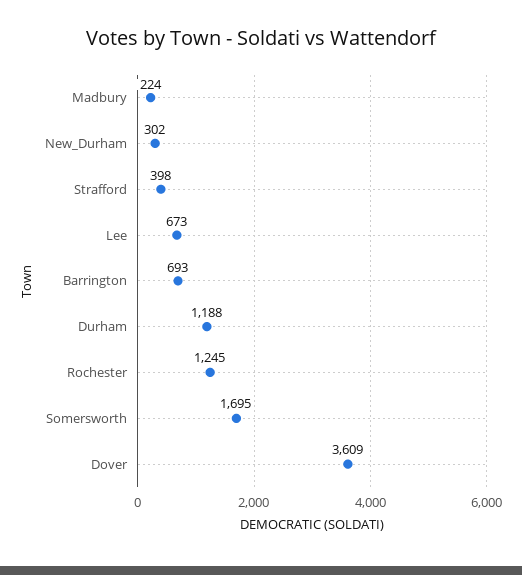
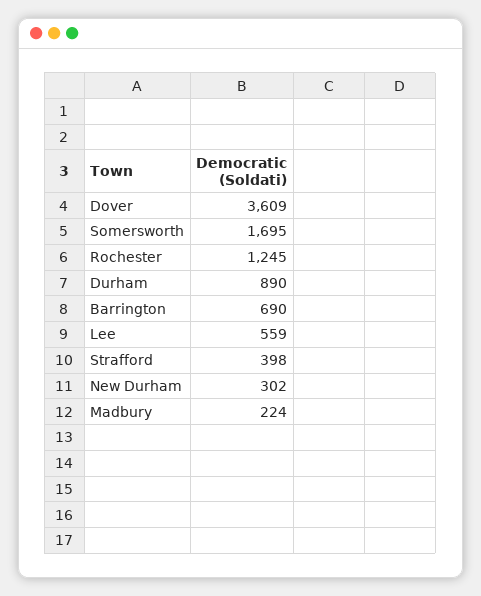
  {
    "Madbury": 224,
    "New_Durham": 302,
    "Strafford": 398,
-   "Lee": 673,
+   "Lee": 559,
-   "Barrington": 693,
+   "Barrington": 690,
-   "Durham": 1188,
+   "Durham": 890,
    "Rochester": 1245,
    "Somersworth": 1695,
    "Dover": 3609
  }

